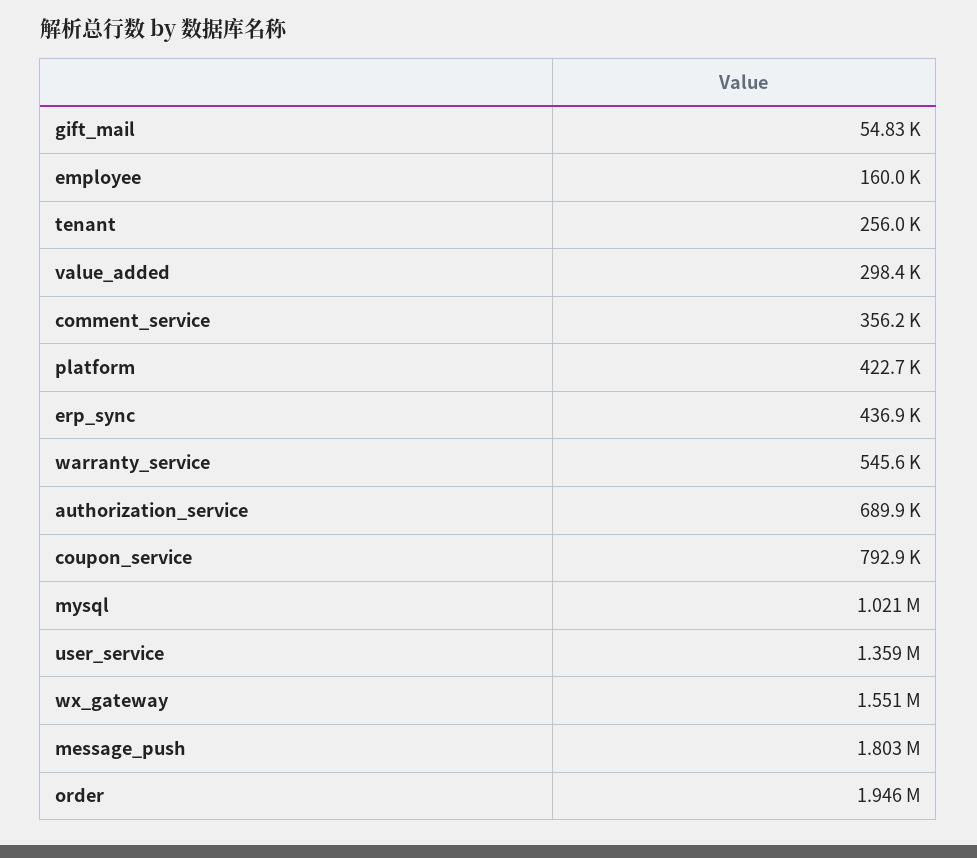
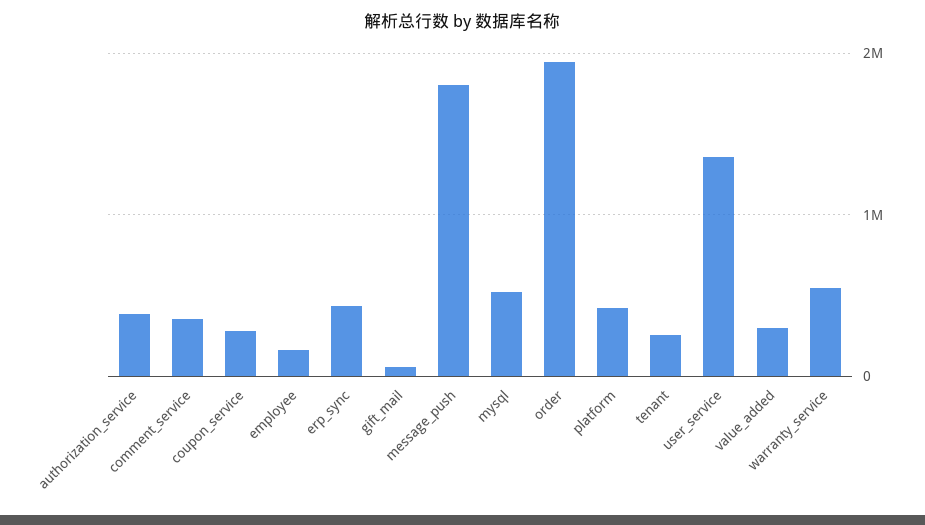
  {
    "gift_mail": 54830,
    "employee": 160000,
    "tenant": 256000,
    "value_added": 298400,
    "comment_service": 356200,
    "platform": 422700,
    "erp_sync": 436900,
    "warranty_service": 545600,
-   "authorization_service": 689900,
+   "authorization_service": 400000,
-   "coupon_service": 792900,
+   "coupon_service": 300000,
-   "mysql": 1021000,
+   "mysql": 500000,
    "user_service": 1359000,
-   "wx_gateway": 1551000,
    "message_push": 1803000,
    "order": 1946000
  }

